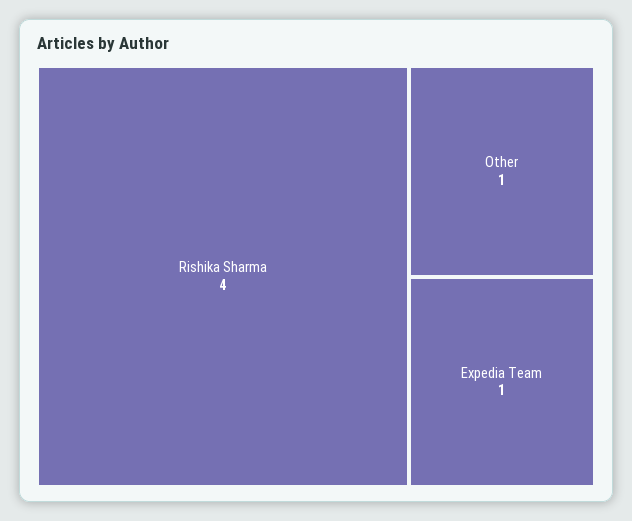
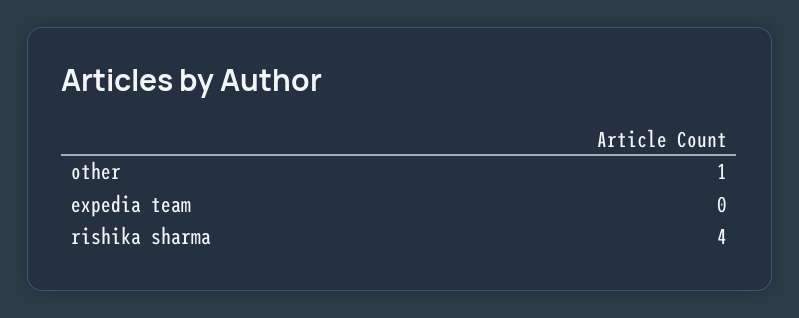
  {
    "Rishika Sharma": 4,
    "Other": 1,
-   "Expedia Team": 1
+   "Expedia Team": 0
  }

